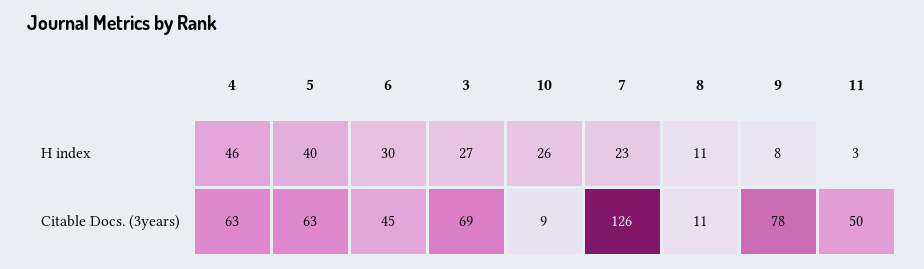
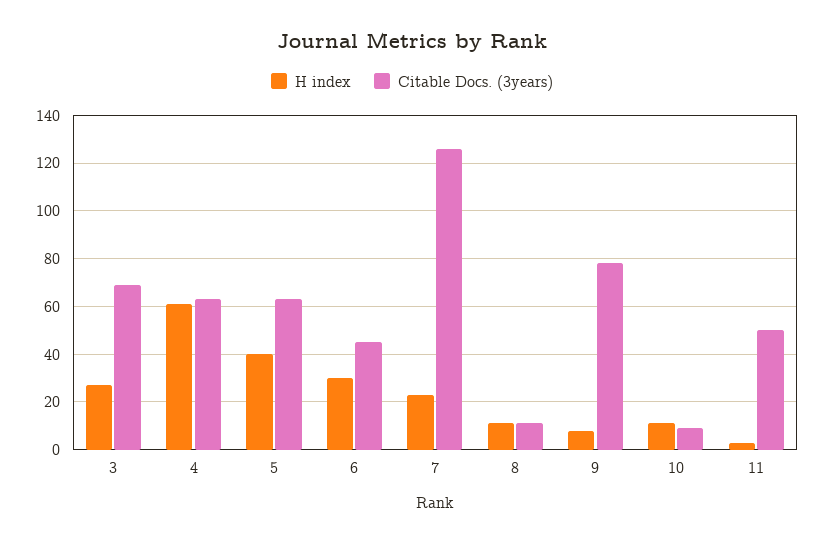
  {
    "H index": {
-     "4": 46,
+     "4": 60,
      "5": 40,
      "6": 30,
      "3": 27,
-     "10": 26,
+     "10": 10,
      "7": 23,
      "8": 11,
      "9": 8,
      "11": 3
    },
    "Citable Docs. (3years)": {
      "4": 63,
      "5": 63,
      "6": 45,
      "3": 69,
      "10": 9,
      "7": 126,
      "8": 11,
      "9": 78,
      "11": 50
    }
  }

